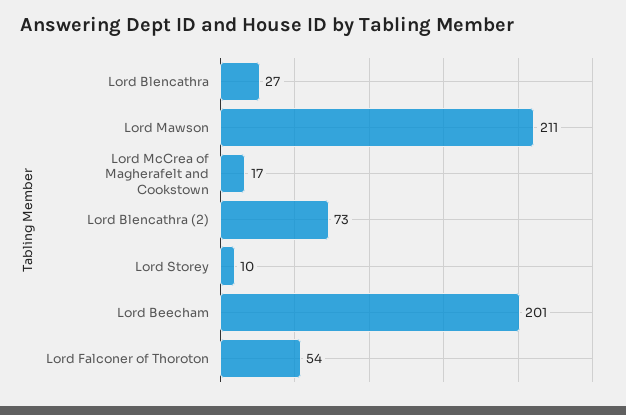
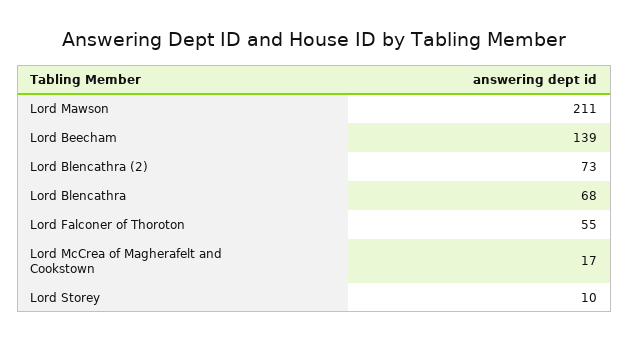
  {
-   "Lord Blencathra": 27,
+   "Lord Blencathra": 68,
    "Lord Mawson": 211,
    "Lord McCrea of Magherafelt and Cookstown": 17,
    "Lord Blencathra (2)": 73,
    "Lord Storey": 10,
-   "Lord Beecham": 201,
+   "Lord Beecham": 139,
-   "Lord Falconer of Thoroton": 54
+   "Lord Falconer of Thoroton": 55
  }

